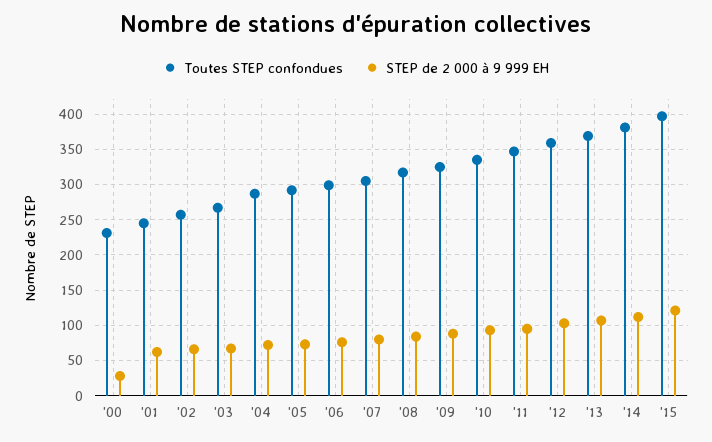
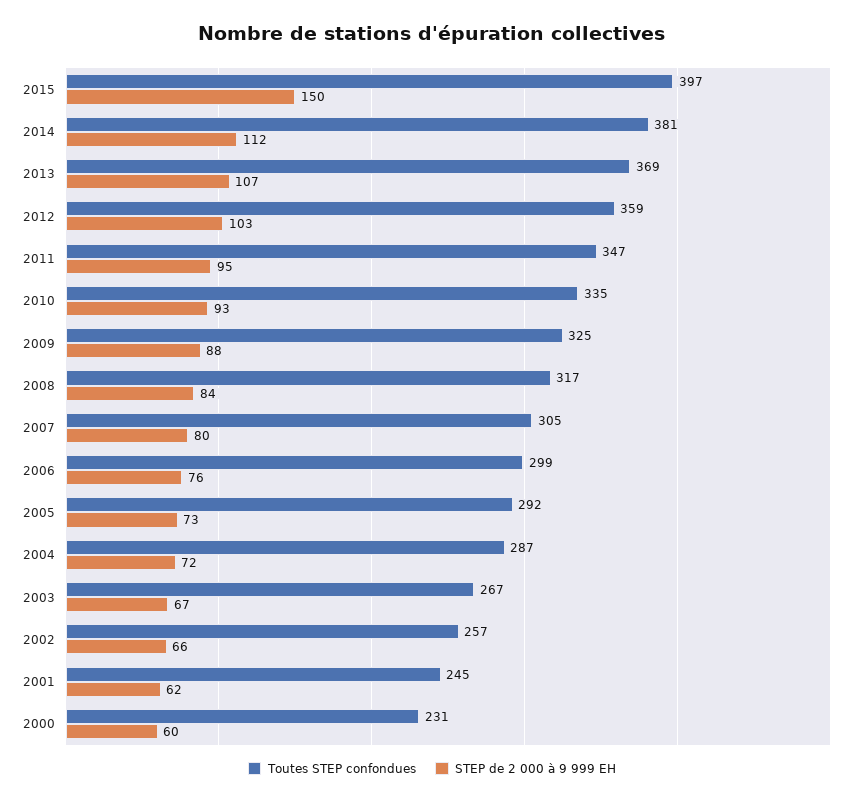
  {
    "Toutes STEP confondues": {
      "'00": 231,
      "'01": 245,
      "'02": 257,
      "'03": 267,
      "'04": 287,
      "'05": 292,
      "'06": 299,
      "'07": 305,
      "'08": 317,
      "'09": 325,
      "'10": 335,
      "'11": 347,
      "'12": 359,
      "'13": 369,
      "'14": 381,
      "'15": 397
    },
    "STEP de 2 000 à 9 999 EH": {
-     "'00": 30,
+     "'00": 60,
      "'01": 62,
      "'02": 66,
      "'03": 67,
      "'04": 72,
      "'05": 73,
      "'06": 76,
      "'07": 80,
      "'08": 84,
      "'09": 88,
      "'10": 93,
      "'11": 95,
      "'12": 103,
      "'13": 107,
      "'14": 112,
-     "'15": 120
+     "'15": 150
    }
  }

